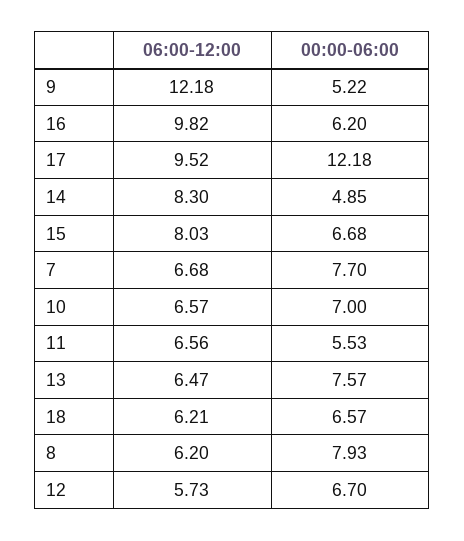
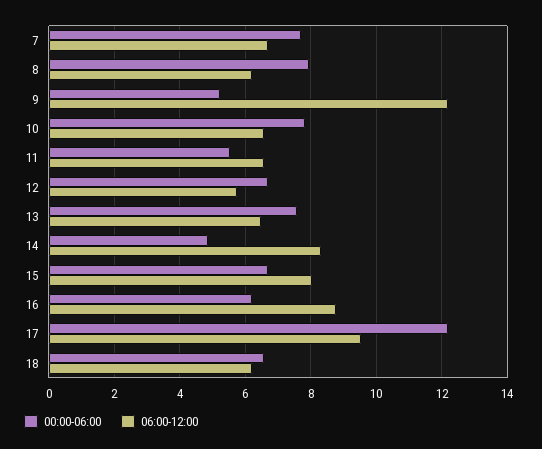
  {
    "06:00-12:00": {
      "9": 12.18,
-     "16": 9.82,
+     "16": 8.8,
      "17": 9.52,
      "14": 8.3,
      "15": 8.03,
      "7": 6.68,
      "10": 6.57,
      "11": 6.56,
      "13": 6.47,
      "18": 6.21,
      "8": 6.2,
      "12": 5.73
    },
    "00:00-06:00": {
      "9": 5.22,
      "16": 6.2,
      "17": 12.18,
      "14": 4.85,
      "15": 6.68,
      "7": 7.7,
-     "10": 7,
+     "10": 7.8,
      "11": 5.53,
      "13": 7.57,
      "18": 6.57,
      "8": 7.93,
      "12": 6.7
    }
  }

